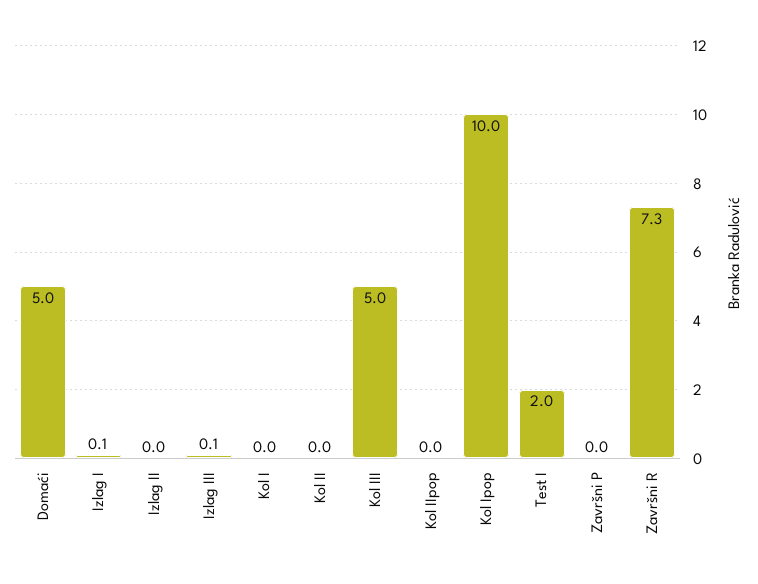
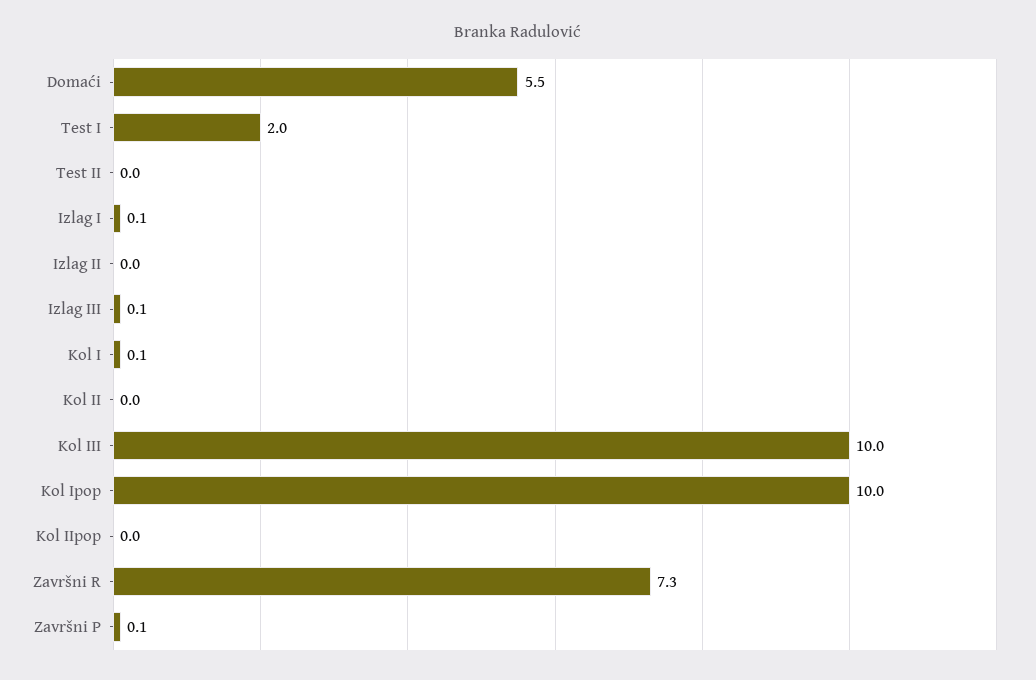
  {
-   "Domaći": 5,
+   "Domaći": 5.5,
    "Izlag I": 0.1,
    "Izlag II": 0,
    "Izlag III": 0.1,
-   "Kol I": 0,
+   "Kol I": 0.1,
    "Kol II": 0,
-   "Kol III": 5,
+   "Kol III": 10,
    "Kol IIpop": 0,
    "Kol Ipop": 10,
    "Test I": 2,
-   "Završni P": 0,
+   "Završni P": 0.1,
-   "Završni R": 7.3
+   "Završni R": 7.3,
+   "Test II": 0
  }

